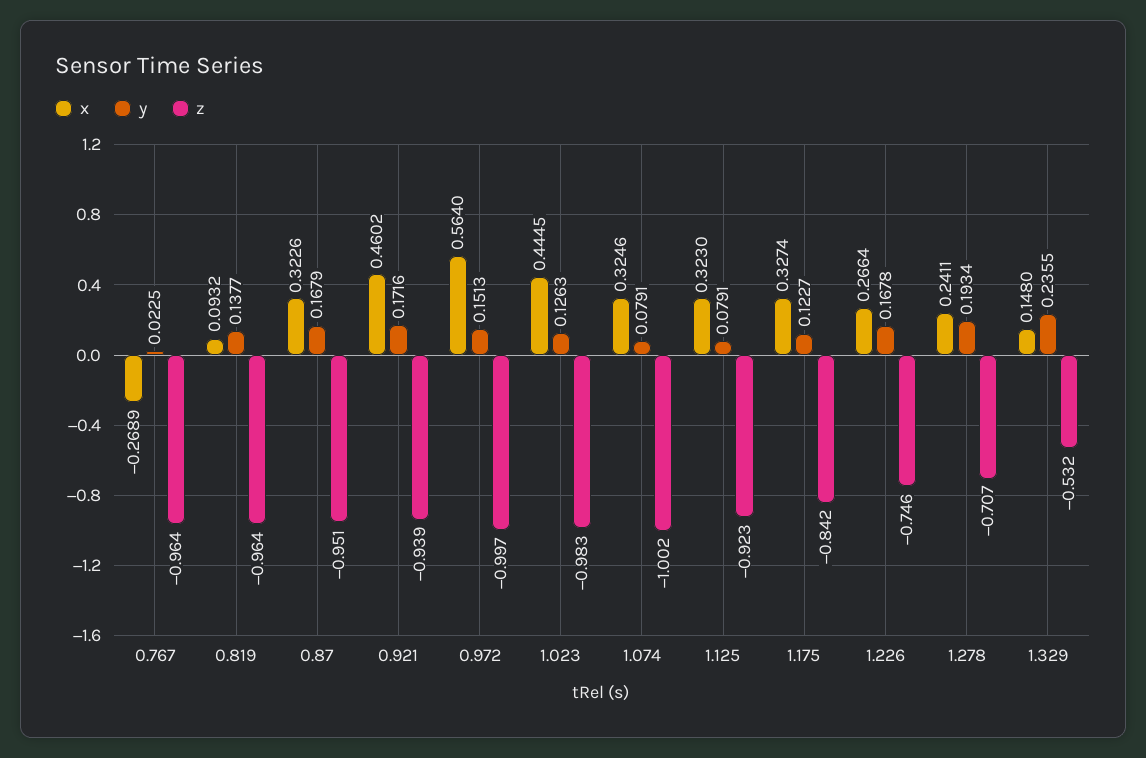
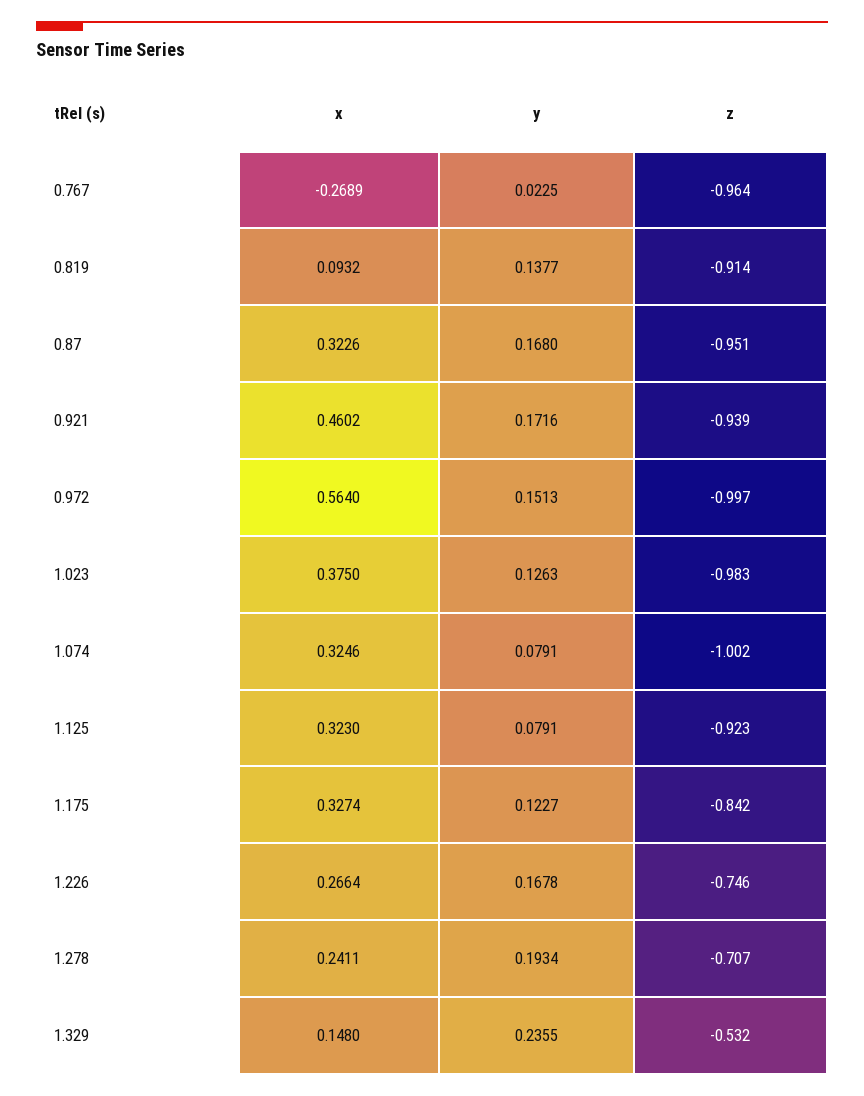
  {
    "x": {
      "0.767": -0.2689,
      "0.819": 0.0932,
      "0.87": 0.3226,
      "0.921": 0.4602,
      "0.972": 0.564,
-     "1.023": 0.4445,
+     "1.023": 0.375,
      "1.074": 0.3246,
      "1.125": 0.323,
      "1.175": 0.3274,
      "1.226": 0.2664,
      "1.278": 0.2411,
      "1.329": 0.148
    },
    "y": {
      "0.767": 0.0225,
      "0.819": 0.1377,
-     "0.87": 0.1679,
+     "0.87": 0.168,
      "0.921": 0.1716,
      "0.972": 0.1513,
      "1.023": 0.1263,
      "1.074": 0.0791,
      "1.125": 0.0791,
      "1.175": 0.1227,
      "1.226": 0.1678,
      "1.278": 0.1934,
      "1.329": 0.2355
    },
    "z": {
      "0.767": -0.964,
-     "0.819": -0.964,
+     "0.819": -0.914,
      "0.87": -0.951,
      "0.921": -0.939,
      "0.972": -0.997,
      "1.023": -0.983,
      "1.074": -1.002,
      "1.125": -0.923,
      "1.175": -0.842,
      "1.226": -0.746,
      "1.278": -0.707,
      "1.329": -0.532
    }
  }

